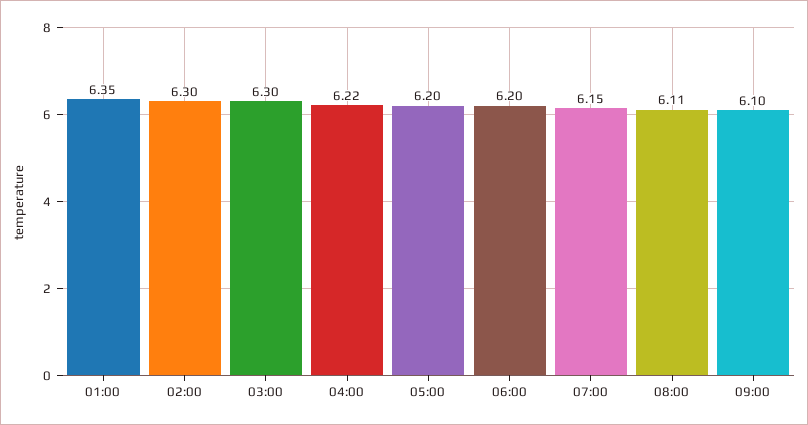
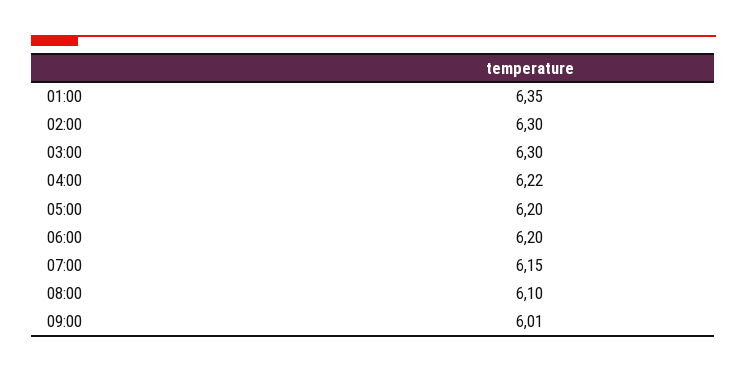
  {
    "01:00": 6.35,
    "02:00": 6.3,
    "03:00": 6.3,
    "04:00": 6.22,
    "05:00": 6.2,
    "06:00": 6.2,
    "07:00": 6.15,
-   "08:00": 6.11,
+   "08:00": 6.1,
-   "09:00": 6.1
+   "09:00": 6.01
  }

